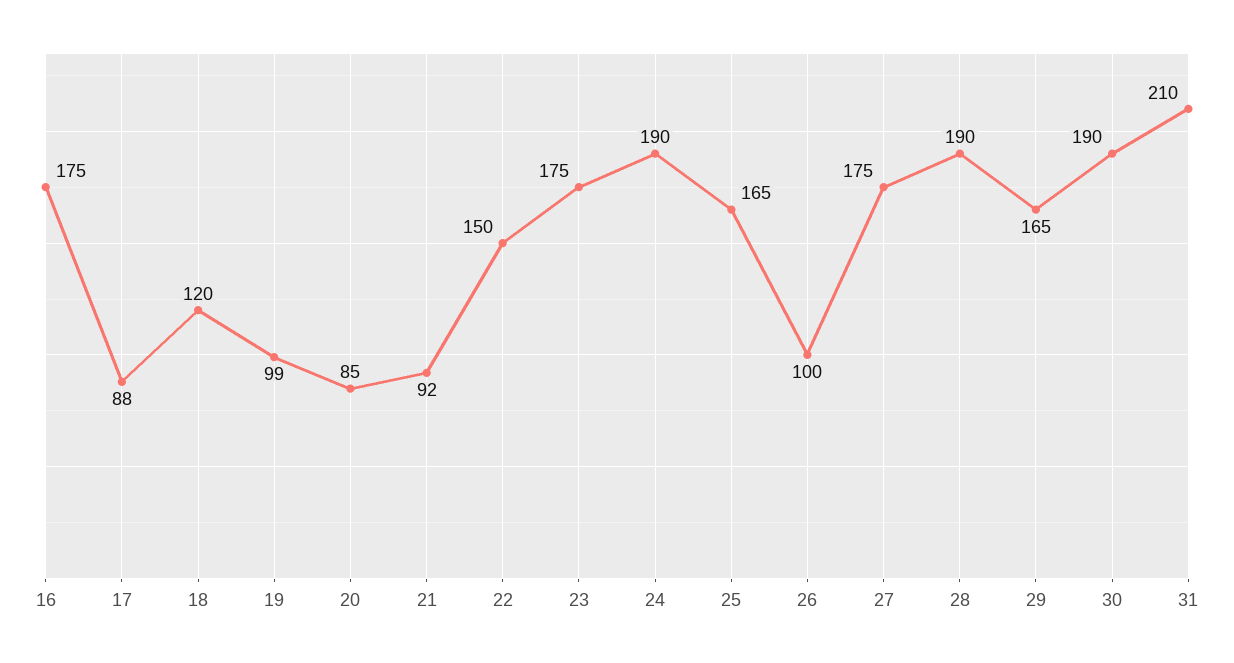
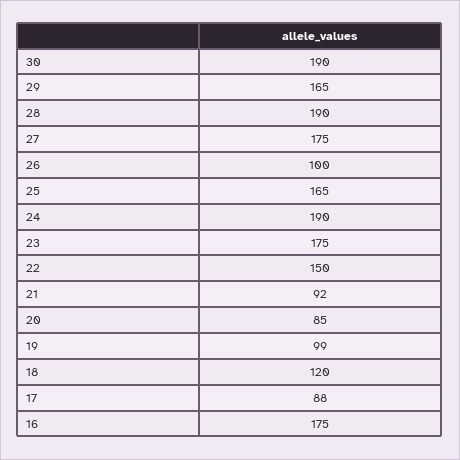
  {
    "16": 175,
    "17": 88,
    "18": 120,
    "19": 99,
    "20": 85,
    "21": 92,
    "22": 150,
    "23": 175,
    "24": 190,
    "25": 165,
    "26": 100,
    "27": 175,
    "28": 190,
    "29": 165,
-   "30": 190,
+   "30": 190
-   "31": 210
  }

